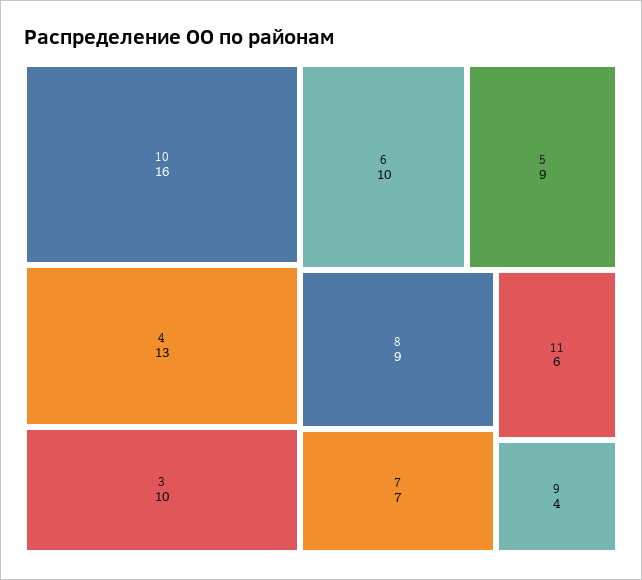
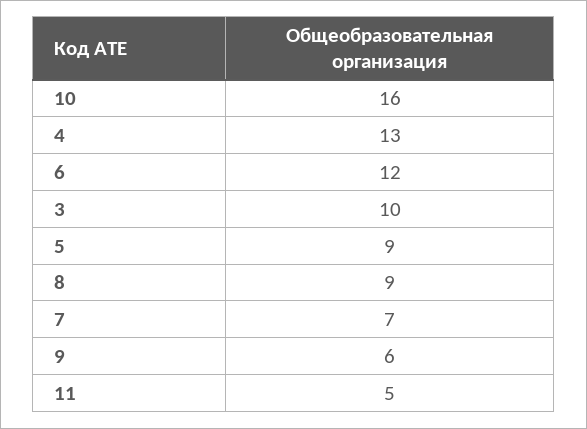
  {
    "10": 16,
    "4": 13,
    "3": 10,
-   "6": 10,
+   "6": 12,
    "5": 9,
    "8": 9,
    "7": 7,
-   "11": 6,
+   "11": 5,
-   "9": 4
+   "9": 6
  }

